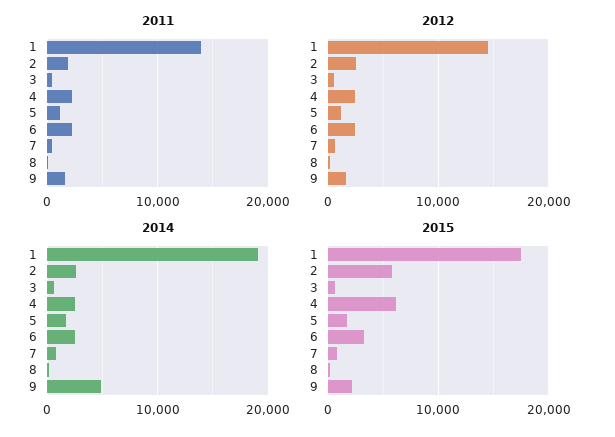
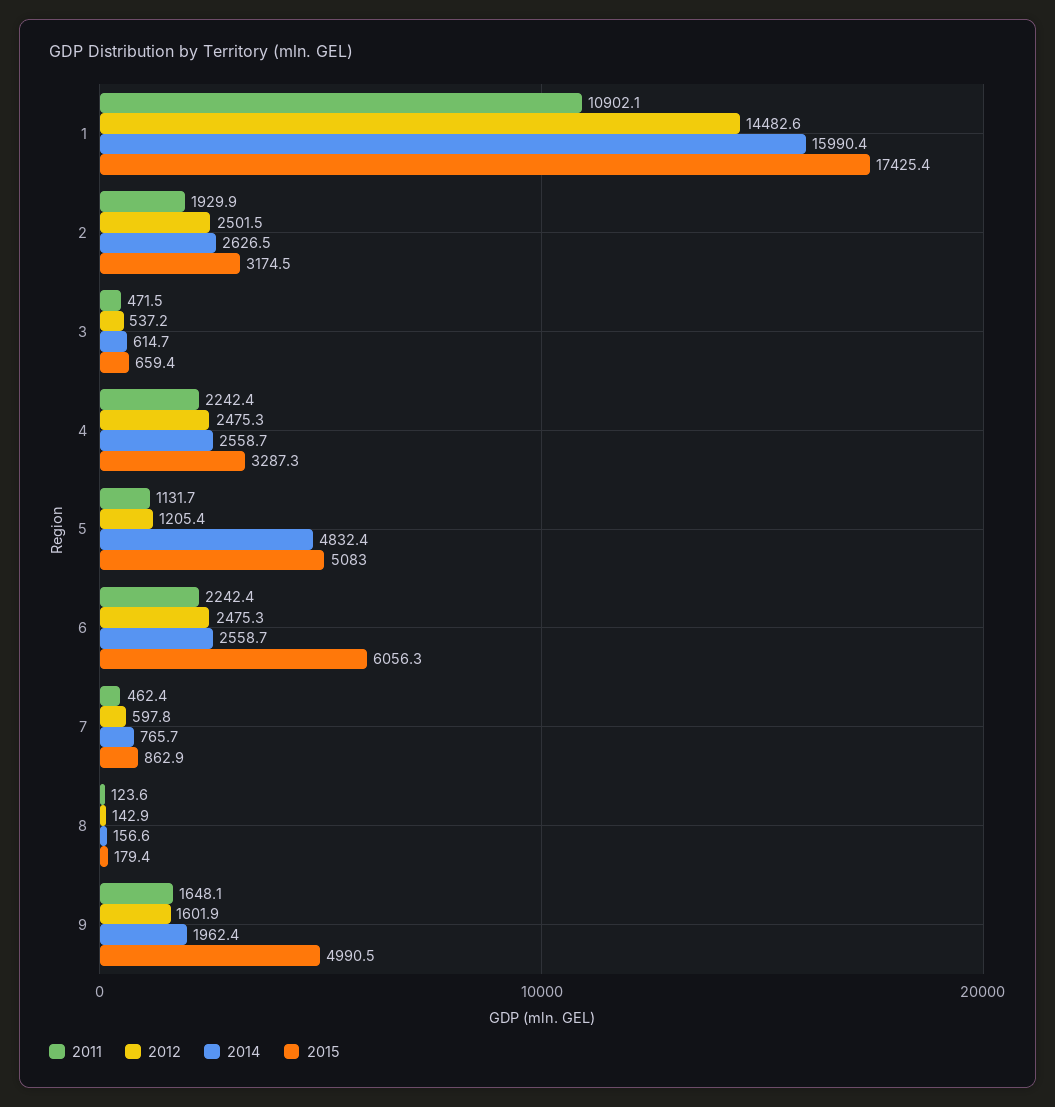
  {
    "2011": {
-     "1": 14000,
+     "1": 10902.1,
      "2": 1929.9,
      "3": 471.5,
      "4": 2242.4,
      "5": 1131.7,
      "6": 2242.4,
      "7": 462.4,
      "8": 123.6,
      "9": 1648.1
    },
    "2012": {
      "1": 14482.6,
      "2": 2501.5,
      "3": 537.2,
      "4": 2475.3,
      "5": 1205.4,
      "6": 2475.3,
      "7": 597.8,
      "8": 142.9,
      "9": 1601.9
    },
    "2014": {
-     "1": 19000,
+     "1": 15990.4,
      "2": 2626.5,
      "3": 614.7,
      "4": 2558.7,
-     "5": 2000,
+     "5": 4832.4,
      "6": 2558.7,
      "7": 765.7,
      "8": 156.6,
-     "9": 5000
+     "9": 1962.4
    },
    "2015": {
      "1": 17425.4,
-     "2": 6000,
+     "2": 3174.5,
      "3": 659.4,
-     "4": 6000,
+     "4": 3287.3,
-     "5": 2000,
+     "5": 5083,
-     "6": 3000,
+     "6": 6056.3,
      "7": 862.9,
      "8": 179.4,
-     "9": 2000
+     "9": 4990.5
    }
  }

